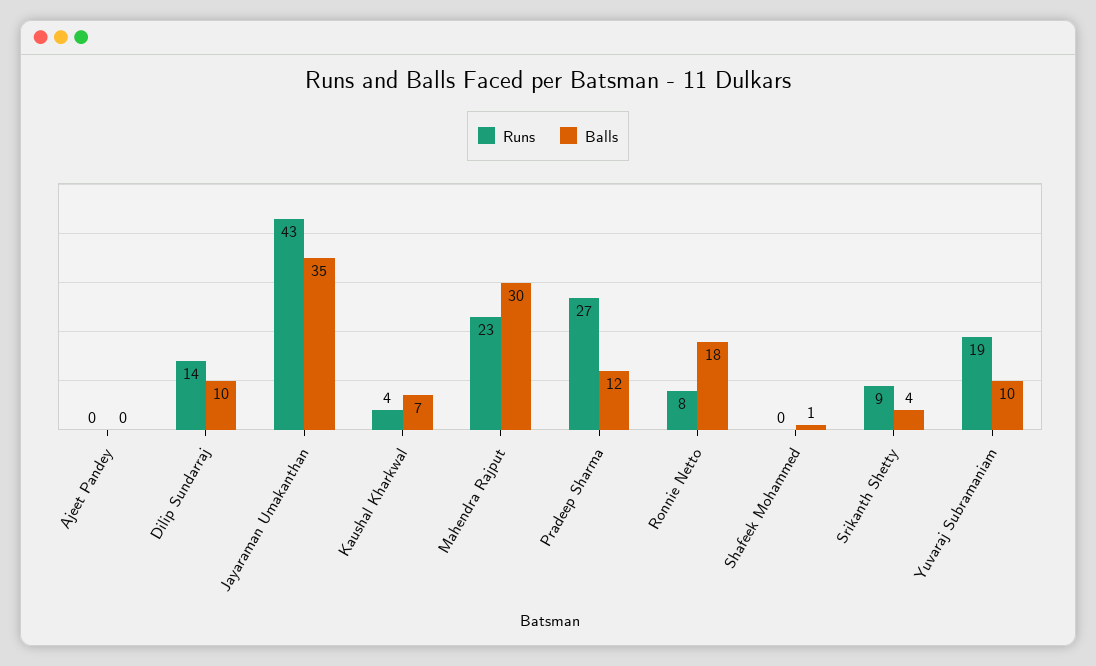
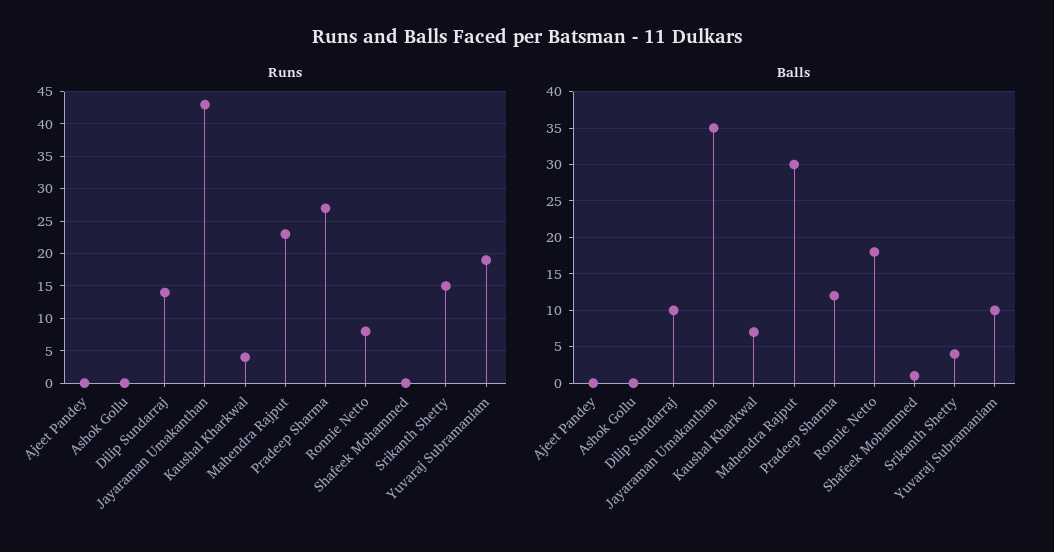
  {
    "Runs": {
      "Ajeet Pandey": 0,
      "Dilip Sundarraj": 14,
      "Jayaraman Umakanthan": 43,
      "Kaushal Kharkwal": 4,
      "Mahendra Rajput": 23,
      "Pradeep Sharma": 27,
      "Ronnie Netto": 8,
      "Shafeek Mohammed": 0,
-     "Srikanth Shetty": 9,
+     "Srikanth Shetty": 15,
-     "Yuvaraj Subramaniam": 19
+     "Yuvaraj Subramaniam": 19,
+     "Ashok Gollu": 0
    },
    "Balls": {
      "Ajeet Pandey": 0,
      "Dilip Sundarraj": 10,
      "Jayaraman Umakanthan": 35,
      "Kaushal Kharkwal": 7,
      "Mahendra Rajput": 30,
      "Pradeep Sharma": 12,
      "Ronnie Netto": 18,
      "Shafeek Mohammed": 1,
      "Srikanth Shetty": 4,
-     "Yuvaraj Subramaniam": 10
+     "Yuvaraj Subramaniam": 10,
+     "Ashok Gollu": 0
    }
  }

